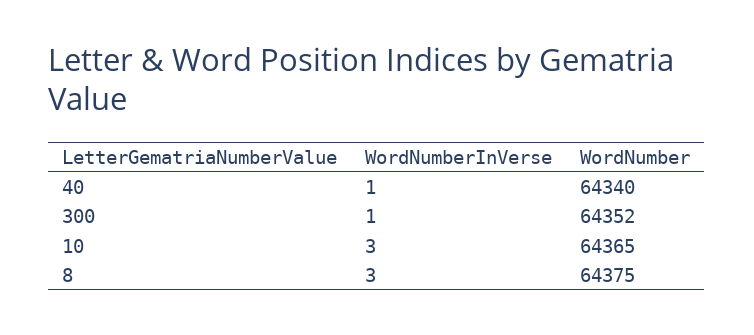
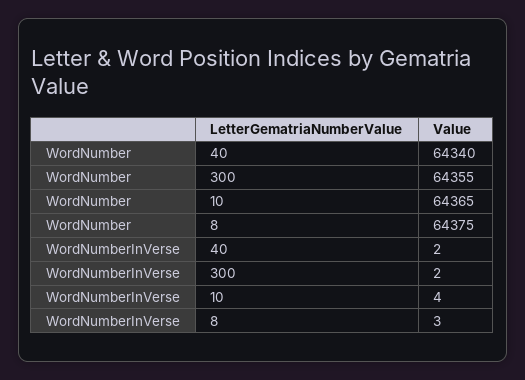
  {
    "WordNumberInVerse": {
-     "40": 1,
+     "40": 2,
-     "300": 1,
+     "300": 2,
-     "10": 3,
+     "10": 4,
      "8": 3
    },
    "WordNumber": {
      "40": 64340,
-     "300": 64352,
+     "300": 64355,
      "10": 64365,
      "8": 64375
    }
  }

